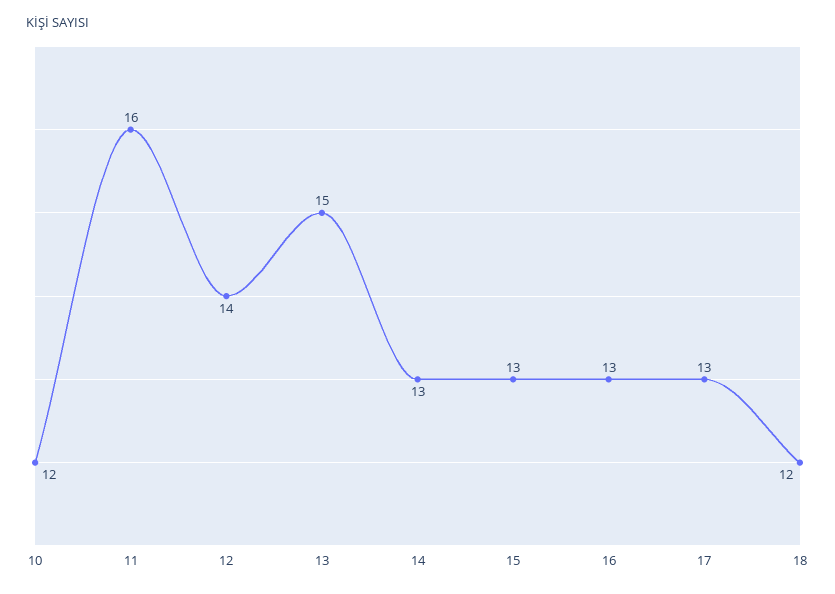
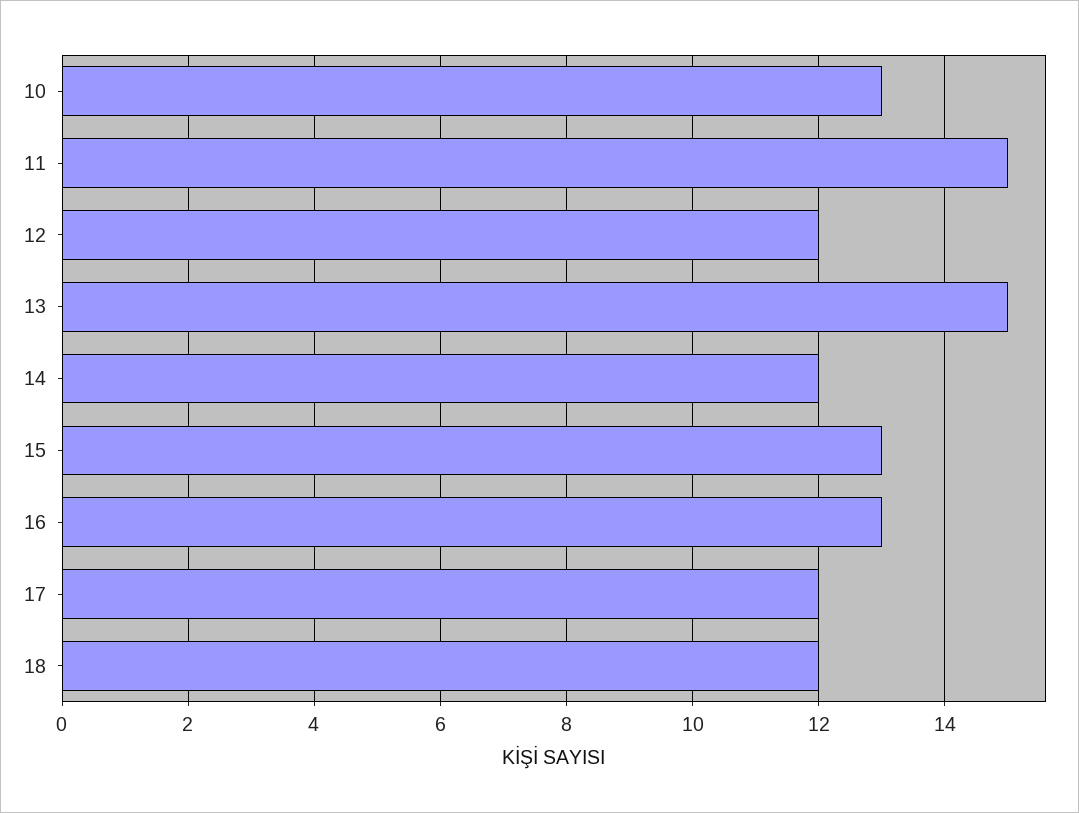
  {
-   "10": 12,
+   "10": 13,
-   "11": 16,
+   "11": 15,
-   "12": 14,
+   "12": 12,
    "13": 15,
-   "14": 13,
+   "14": 12,
    "15": 13,
    "16": 13,
-   "17": 13,
+   "17": 12,
    "18": 12
  }

